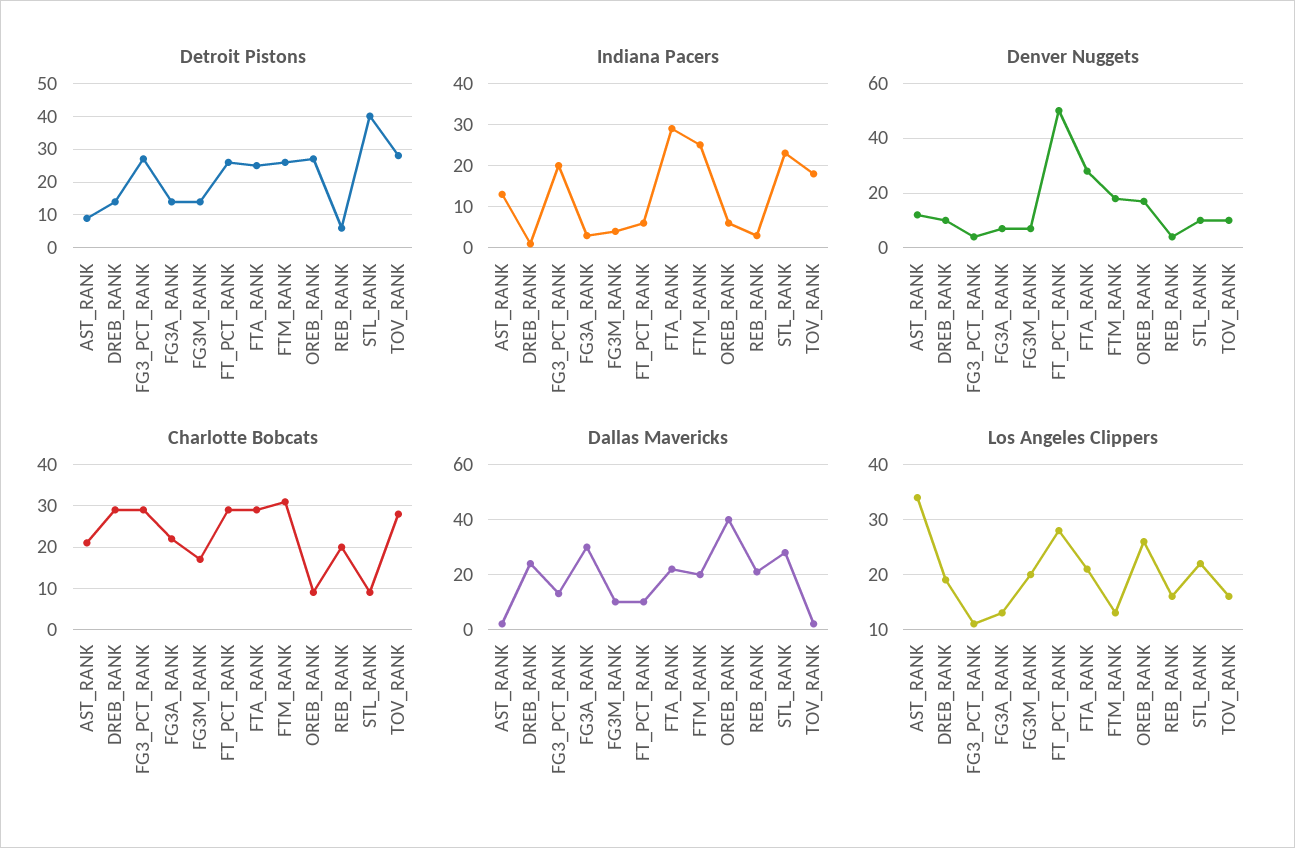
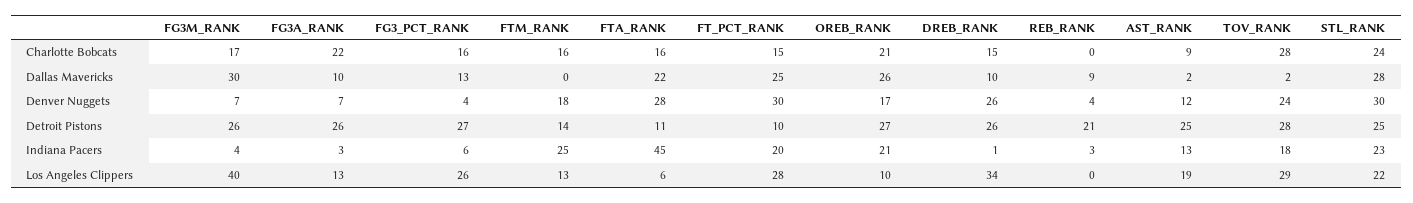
  {
    "Detroit Pistons": {
-     "AST_RANK": 10,
+     "AST_RANK": 25,
-     "DREB_RANK": 15,
+     "DREB_RANK": 26,
      "FG3_PCT_RANK": 27,
-     "FG3A_RANK": 15,
+     "FG3A_RANK": 26,
-     "FG3M_RANK": 15,
+     "FG3M_RANK": 26,
-     "FT_PCT_RANK": 25,
+     "FT_PCT_RANK": 10,
-     "FTA_RANK": 25,
+     "FTA_RANK": 11,
-     "FTM_RANK": 25,
+     "FTM_RANK": 14,
      "OREB_RANK": 27,
-     "REB_RANK": 5,
+     "REB_RANK": 21,
-     "STL_RANK": 40,
+     "STL_RANK": 25,
      "TOV_RANK": 28
    },
    "Indiana Pacers": {
      "AST_RANK": 13,
      "DREB_RANK": 1,
-     "FG3_PCT_RANK": 20,
+     "FG3_PCT_RANK": 6,
      "FG3A_RANK": 3,
      "FG3M_RANK": 4,
-     "FT_PCT_RANK": 5,
+     "FT_PCT_RANK": 20,
-     "FTA_RANK": 30,
+     "FTA_RANK": 45,
      "FTM_RANK": 25,
-     "OREB_RANK": 5,
+     "OREB_RANK": 21,
      "REB_RANK": 3,
      "STL_RANK": 23,
      "TOV_RANK": 18
    },
    "Denver Nuggets": {
      "AST_RANK": 12,
-     "DREB_RANK": 10,
+     "DREB_RANK": 26,
      "FG3_PCT_RANK": 4,
      "FG3A_RANK": 7,
      "FG3M_RANK": 7,
-     "FT_PCT_RANK": 50,
+     "FT_PCT_RANK": 30,
      "FTA_RANK": 28,
      "FTM_RANK": 18,
      "OREB_RANK": 17,
      "REB_RANK": 4,
-     "STL_RANK": 10,
+     "STL_RANK": 30,
-     "TOV_RANK": 10
+     "TOV_RANK": 24
    },
    "Charlotte Bobcats": {
-     "AST_RANK": 20,
+     "AST_RANK": 9,
-     "DREB_RANK": 30,
+     "DREB_RANK": 15,
-     "FG3_PCT_RANK": 30,
+     "FG3_PCT_RANK": 16,
      "FG3A_RANK": 22,
      "FG3M_RANK": 17,
-     "FT_PCT_RANK": 30,
+     "FT_PCT_RANK": 15,
-     "FTA_RANK": 30,
+     "FTA_RANK": 16,
-     "FTM_RANK": 30,
+     "FTM_RANK": 16,
-     "OREB_RANK": 10,
+     "OREB_RANK": 21,
-     "REB_RANK": 20,
+     "REB_RANK": 0,
-     "STL_RANK": 10,
+     "STL_RANK": 24,
      "TOV_RANK": 28
    },
    "Dallas Mavericks": {
      "AST_RANK": 2,
-     "DREB_RANK": 25,
+     "DREB_RANK": 10,
      "FG3_PCT_RANK": 13,
-     "FG3A_RANK": 30,
+     "FG3A_RANK": 10,
-     "FG3M_RANK": 10,
+     "FG3M_RANK": 30,
-     "FT_PCT_RANK": 10,
+     "FT_PCT_RANK": 25,
      "FTA_RANK": 22,
-     "FTM_RANK": 20,
+     "FTM_RANK": 0,
-     "OREB_RANK": 40,
+     "OREB_RANK": 26,
-     "REB_RANK": 20,
+     "REB_RANK": 9,
      "STL_RANK": 28,
      "TOV_RANK": 2
    },
    "Los Angeles Clippers": {
-     "AST_RANK": 35,
+     "AST_RANK": 19,
-     "DREB_RANK": 20,
+     "DREB_RANK": 34,
-     "FG3_PCT_RANK": 10,
+     "FG3_PCT_RANK": 26,
      "FG3A_RANK": 13,
-     "FG3M_RANK": 20,
+     "FG3M_RANK": 40,
      "FT_PCT_RANK": 28,
-     "FTA_RANK": 20,
+     "FTA_RANK": 6,
      "FTM_RANK": 13,
-     "OREB_RANK": 25,
+     "OREB_RANK": 10,
-     "REB_RANK": 15,
+     "REB_RANK": 0,
      "STL_RANK": 22,
-     "TOV_RANK": 15
+     "TOV_RANK": 29
    }
  }

